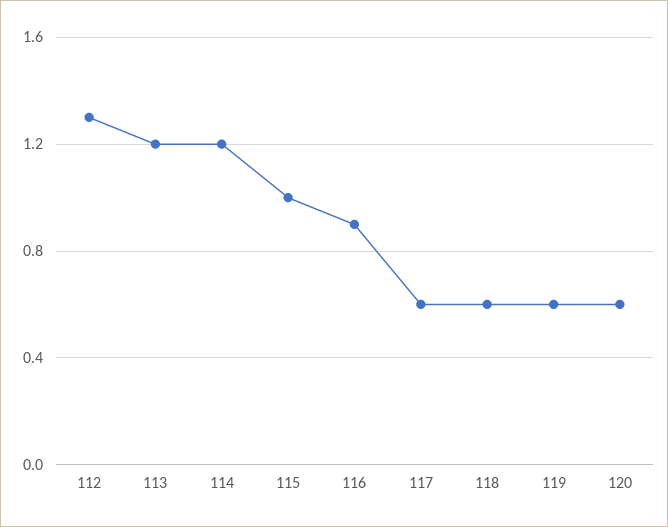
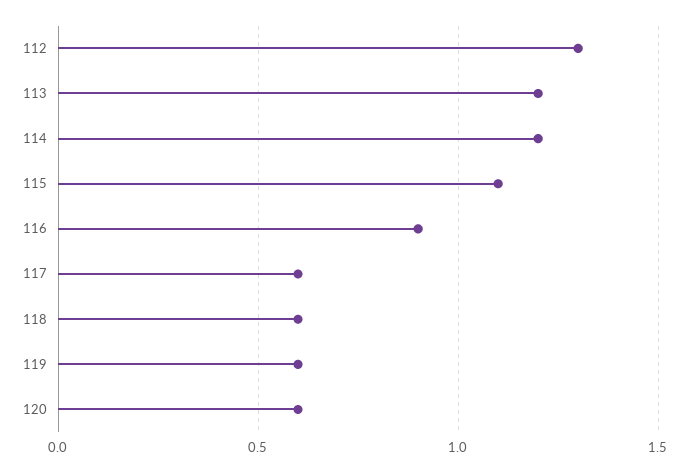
  {
    "112": 1.3,
    "113": 1.2,
    "114": 1.2,
-   "115": 1,
+   "115": 1.1,
    "116": 0.9,
    "117": 0.6,
    "118": 0.6,
    "119": 0.6,
    "120": 0.6
  }

